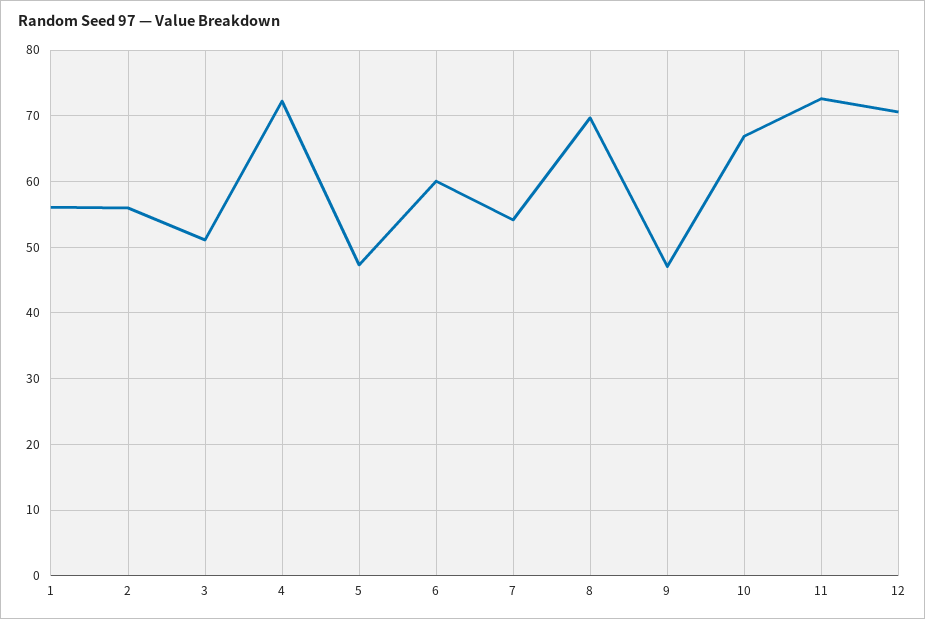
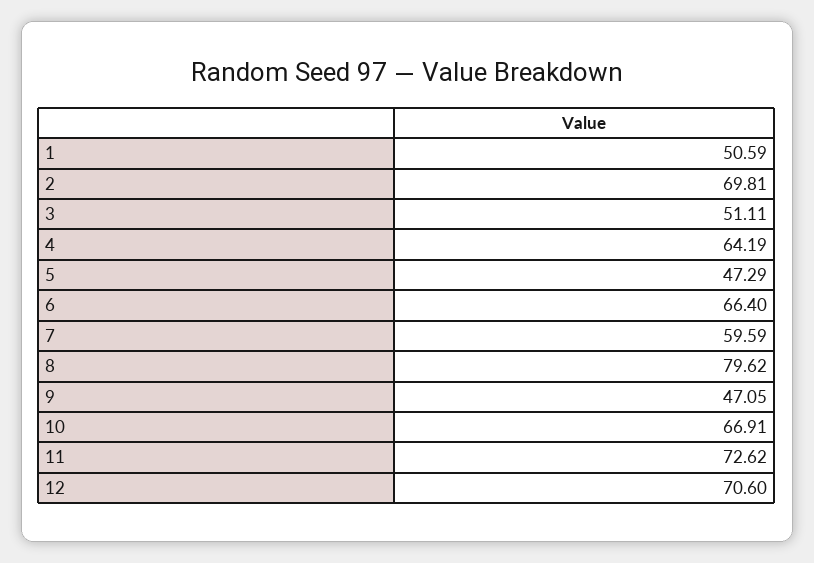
  {
-   "1": 56,
+   "1": 50.59,
-   "2": 56,
+   "2": 69.81,
    "3": 51.11,
-   "4": 72,
+   "4": 64.19,
    "5": 47.29,
-   "6": 60,
+   "6": 66.4,
-   "7": 54,
+   "7": 59.59,
-   "8": 70,
+   "8": 79.62,
    "9": 47.05,
    "10": 66.91,
    "11": 72.62,
    "12": 70.6
  }

